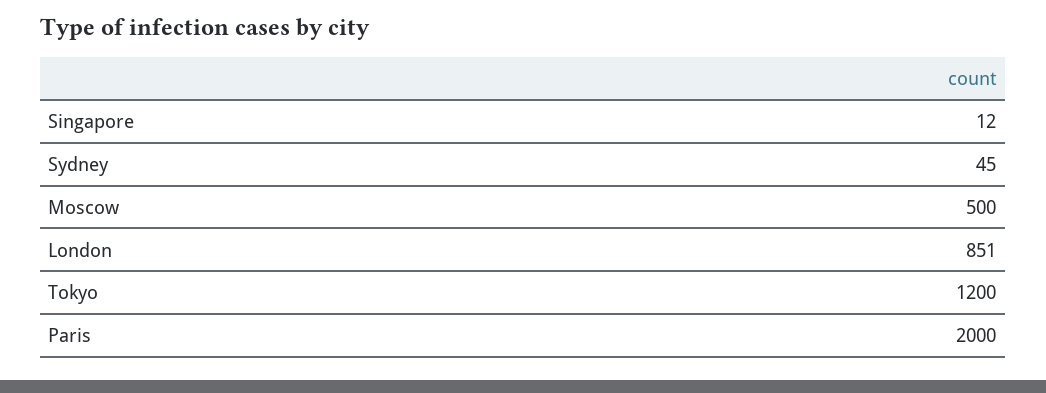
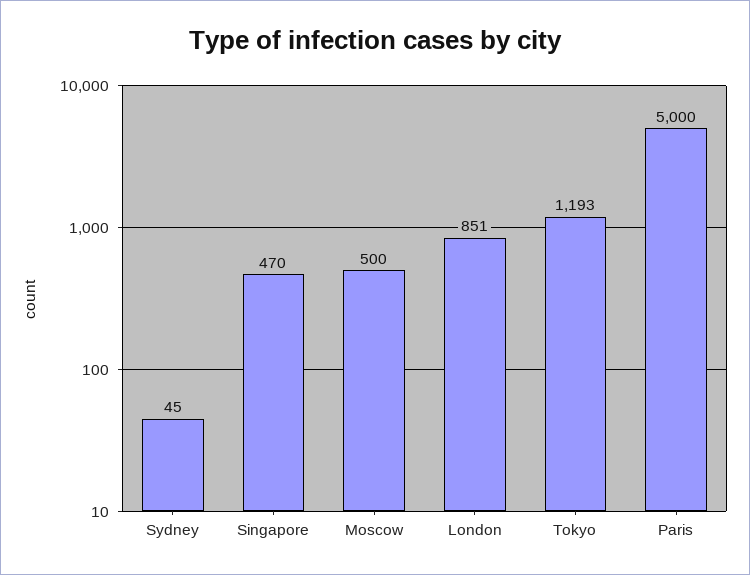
  {
-   "Singapore": 12,
+   "Singapore": 470,
    "Sydney": 45,
    "Moscow": 500,
    "London": 851,
-   "Tokyo": 1200,
+   "Tokyo": 1193,
-   "Paris": 2000
+   "Paris": 5000
  }

